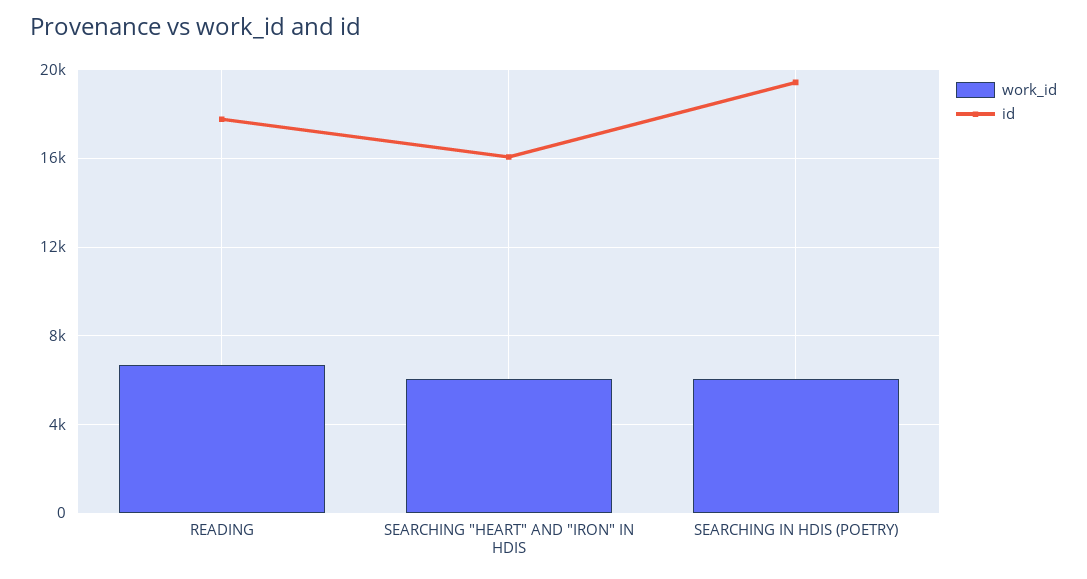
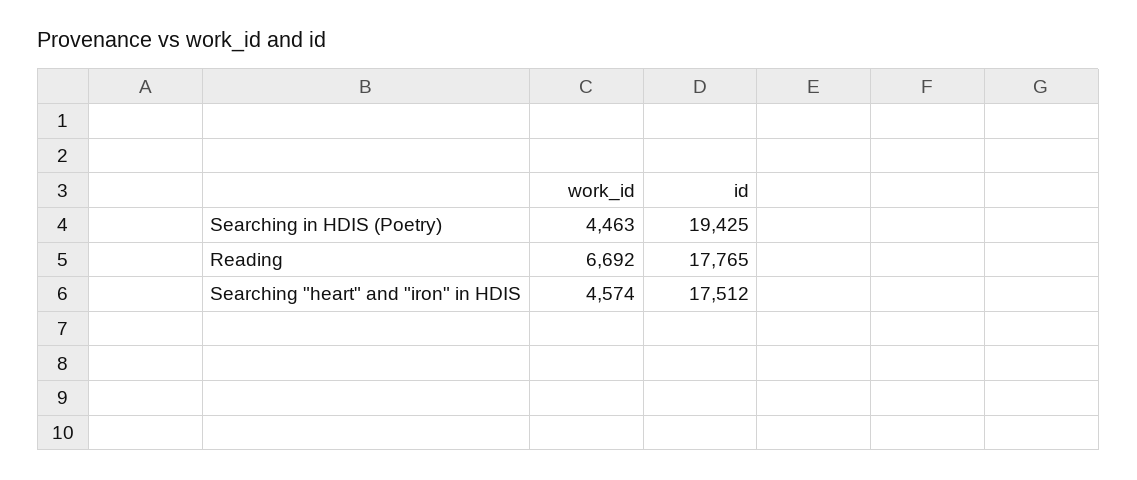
  {
    "work_id": {
      "READING": 6692,
-     "SEARCHING \"HEART\" AND \"IRON\" IN HDIS": 6000,
+     "SEARCHING \"HEART\" AND \"IRON\" IN HDIS": 4574,
-     "SEARCHING IN HDIS (POETRY)": 6000
+     "SEARCHING IN HDIS (POETRY)": 4463
    },
    "id": {
      "READING": 17765,
-     "SEARCHING \"HEART\" AND \"IRON\" IN HDIS": 16000,
+     "SEARCHING \"HEART\" AND \"IRON\" IN HDIS": 17512,
      "SEARCHING IN HDIS (POETRY)": 19425
    }
  }

